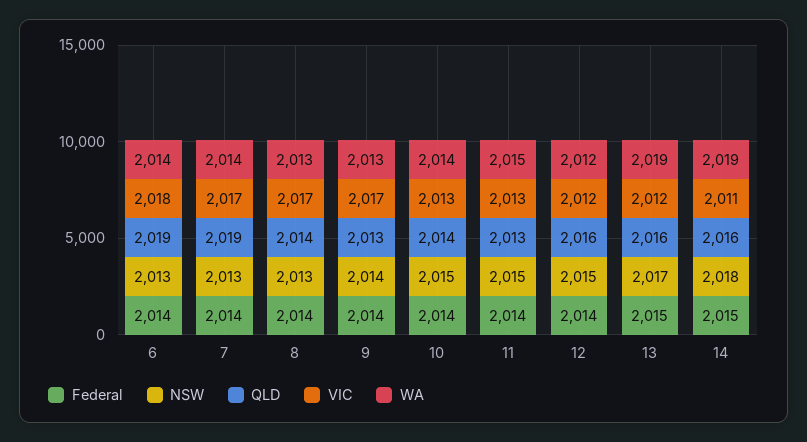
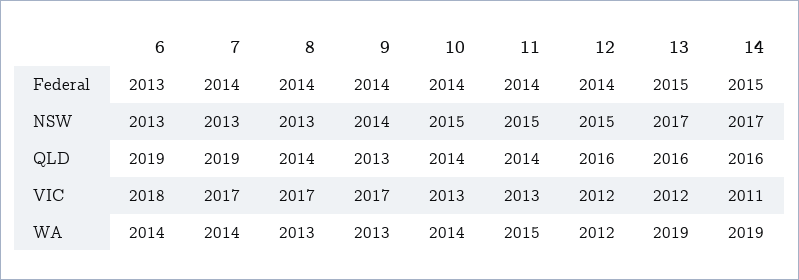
  {
    "Federal": {
-     "6": 2014,
+     "6": 2013,
      "7": 2014,
      "8": 2014,
      "9": 2014,
      "10": 2014,
      "11": 2014,
      "12": 2014,
      "13": 2015,
      "14": 2015
    },
    "NSW": {
      "6": 2013,
      "7": 2013,
      "8": 2013,
      "9": 2014,
      "10": 2015,
      "11": 2015,
      "12": 2015,
      "13": 2017,
-     "14": 2018
+     "14": 2017
    },
    "QLD": {
      "6": 2019,
      "7": 2019,
      "8": 2014,
      "9": 2013,
      "10": 2014,
-     "11": 2013,
+     "11": 2014,
      "12": 2016,
      "13": 2016,
      "14": 2016
    },
    "VIC": {
      "6": 2018,
      "7": 2017,
      "8": 2017,
      "9": 2017,
      "10": 2013,
      "11": 2013,
      "12": 2012,
      "13": 2012,
      "14": 2011
    },
    "WA": {
      "6": 2014,
      "7": 2014,
      "8": 2013,
      "9": 2013,
      "10": 2014,
      "11": 2015,
      "12": 2012,
      "13": 2019,
      "14": 2019
    }
  }

